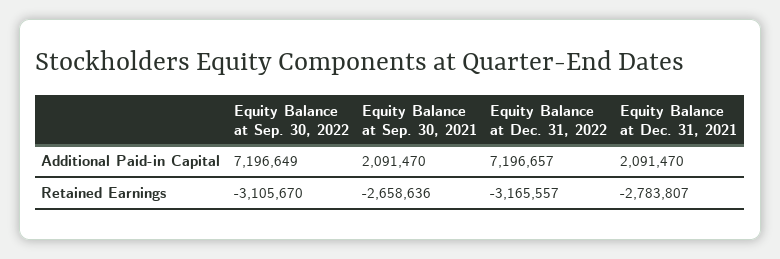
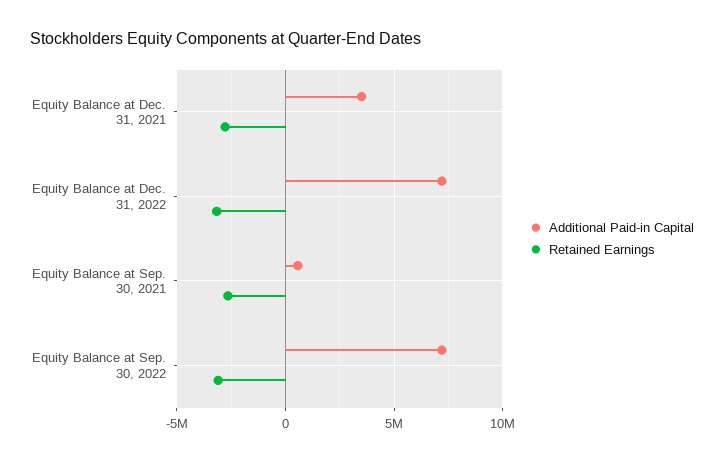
  {
    "Additional Paid-in Capital": {
      "Equity Balance at Sep. 30, 2022": 7196649,
-     "Equity Balance at Sep. 30, 2021": 2091470,
+     "Equity Balance at Sep. 30, 2021": 500000,
      "Equity Balance at Dec. 31, 2022": 7196657,
-     "Equity Balance at Dec. 31, 2021": 2091470
+     "Equity Balance at Dec. 31, 2021": 3500000
    },
    "Retained Earnings": {
      "Equity Balance at Sep. 30, 2022": -3105670,
      "Equity Balance at Sep. 30, 2021": -2658636,
      "Equity Balance at Dec. 31, 2022": -3165557,
      "Equity Balance at Dec. 31, 2021": -2783807
    }
  }

